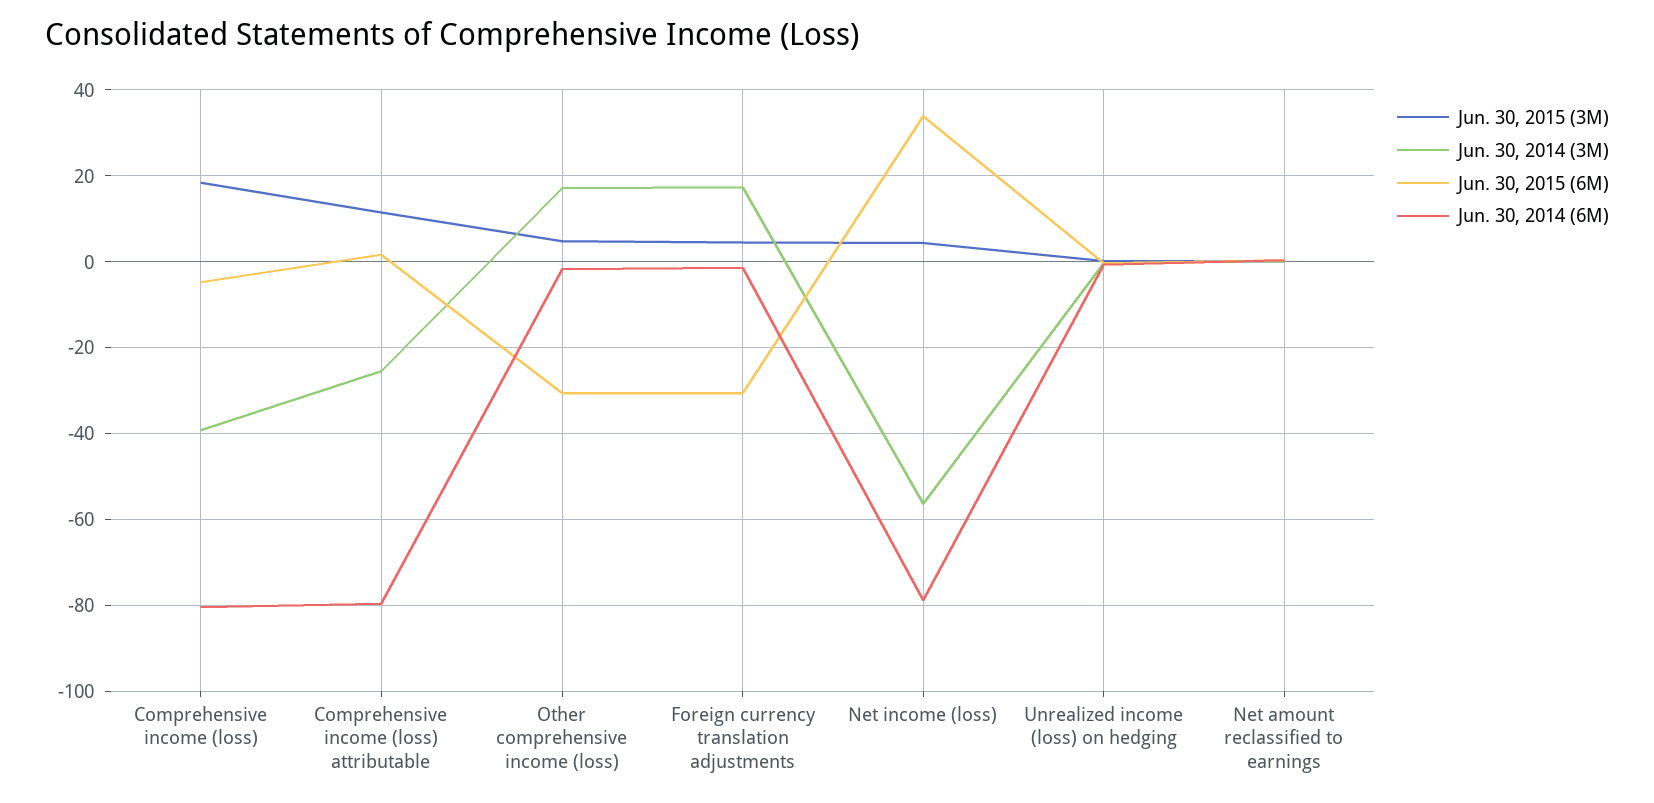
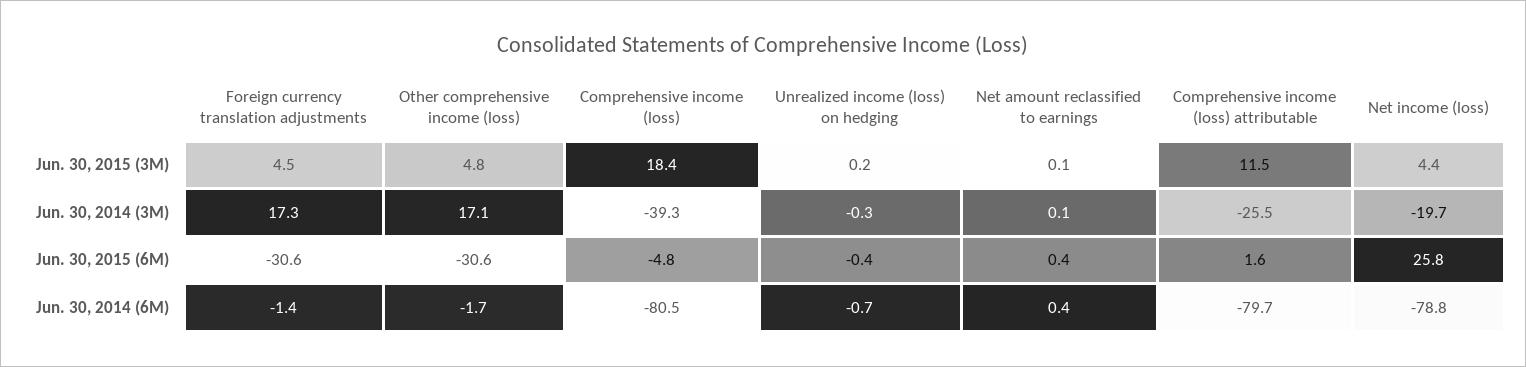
  {
    "Jun. 30, 2015 (3M)": {
      "Comprehensive income (loss)": 18.4,
      "Comprehensive income (loss) attributable": 11.5,
      "Other comprehensive income (loss)": 4.8,
      "Foreign currency translation adjustments": 4.5,
      "Net income (loss)": 4.4,
      "Unrealized income (loss) on hedging": 0.2,
      "Net amount reclassified to earnings": 0.1
    },
    "Jun. 30, 2014 (3M)": {
      "Comprehensive income (loss)": -39.3,
      "Comprehensive income (loss) attributable": -25.5,
      "Other comprehensive income (loss)": 17.1,
      "Foreign currency translation adjustments": 17.3,
-     "Net income (loss)": -56,
+     "Net income (loss)": -19.7,
      "Unrealized income (loss) on hedging": -0.3,
      "Net amount reclassified to earnings": 0.1
    },
    "Jun. 30, 2015 (6M)": {
      "Comprehensive income (loss)": -4.8,
      "Comprehensive income (loss) attributable": 1.6,
      "Other comprehensive income (loss)": -30.6,
      "Foreign currency translation adjustments": -30.6,
-     "Net income (loss)": 34,
+     "Net income (loss)": 25.8,
      "Unrealized income (loss) on hedging": -0.4,
      "Net amount reclassified to earnings": 0.4
    },
    "Jun. 30, 2014 (6M)": {
      "Comprehensive income (loss)": -80.5,
      "Comprehensive income (loss) attributable": -79.7,
      "Other comprehensive income (loss)": -1.7,
      "Foreign currency translation adjustments": -1.4,
      "Net income (loss)": -78.8,
      "Unrealized income (loss) on hedging": -0.7,
      "Net amount reclassified to earnings": 0.4
    }
  }

